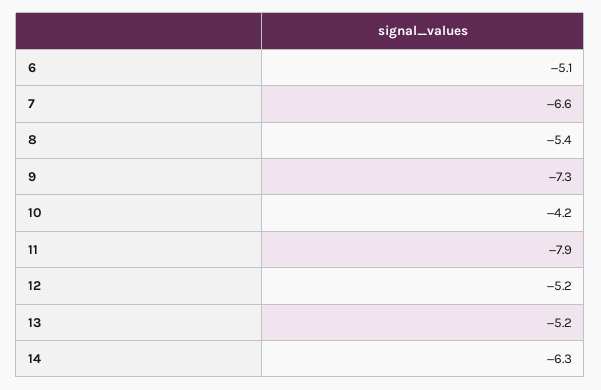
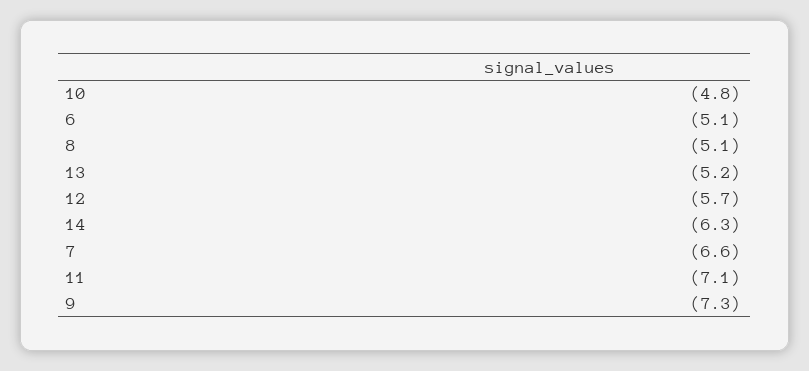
  {
    "6": -5.1,
    "7": -6.6,
-   "8": -5.4,
+   "8": -5.1,
    "9": -7.3,
-   "10": -4.2,
+   "10": -4.8,
-   "11": -7.9,
+   "11": -7.1,
-   "12": -5.2,
+   "12": -5.7,
    "13": -5.2,
    "14": -6.3
  }

